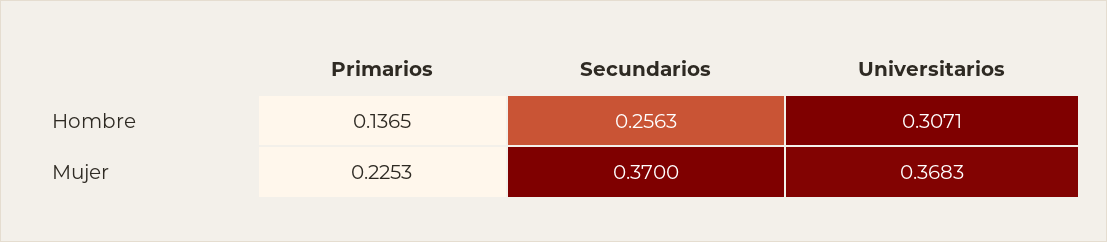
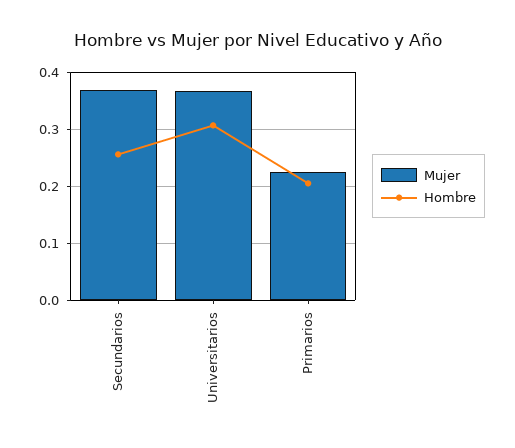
  {
    "Hombre": {
-     "Primarios": 0.1365,
+     "Primarios": 0.2,
      "Secundarios": 0.2563,
      "Universitarios": 0.3071
    },
    "Mujer": {
      "Primarios": 0.2253,
      "Secundarios": 0.37,
      "Universitarios": 0.3683
    }
  }

